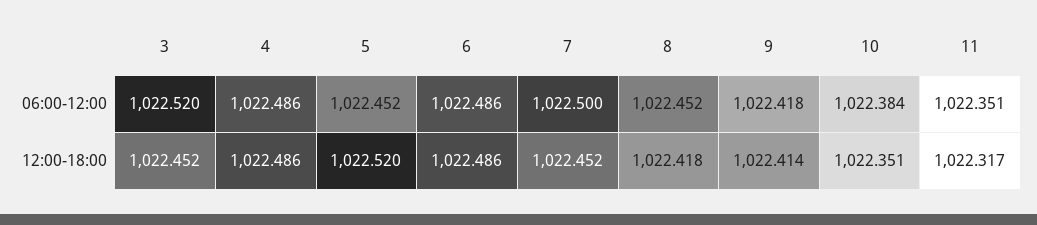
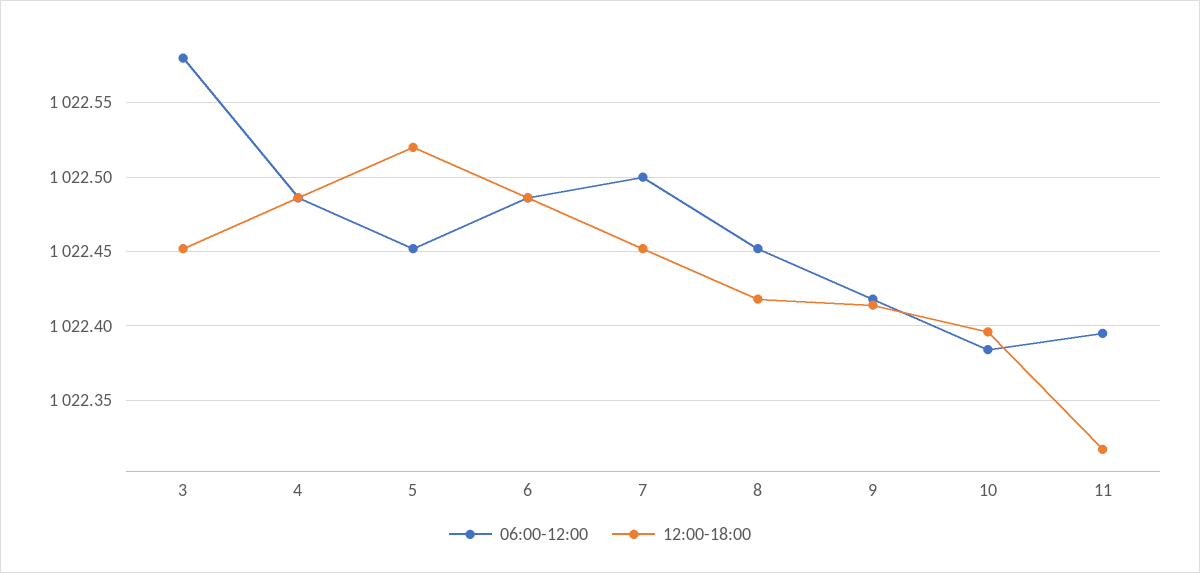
  {
    "06:00-12:00": {
-     "3": 1022.52,
+     "3": 1022.58,
      "4": 1022.486,
      "5": 1022.452,
      "6": 1022.486,
      "7": 1022.5,
      "8": 1022.452,
      "9": 1022.418,
      "10": 1022.384,
-     "11": 1022.351
+     "11": 1022.395
    },
    "12:00-18:00": {
      "3": 1022.452,
      "4": 1022.486,
      "5": 1022.52,
      "6": 1022.486,
      "7": 1022.452,
      "8": 1022.418,
      "9": 1022.414,
-     "10": 1022.351,
+     "10": 1022.395,
      "11": 1022.317
    }
  }

